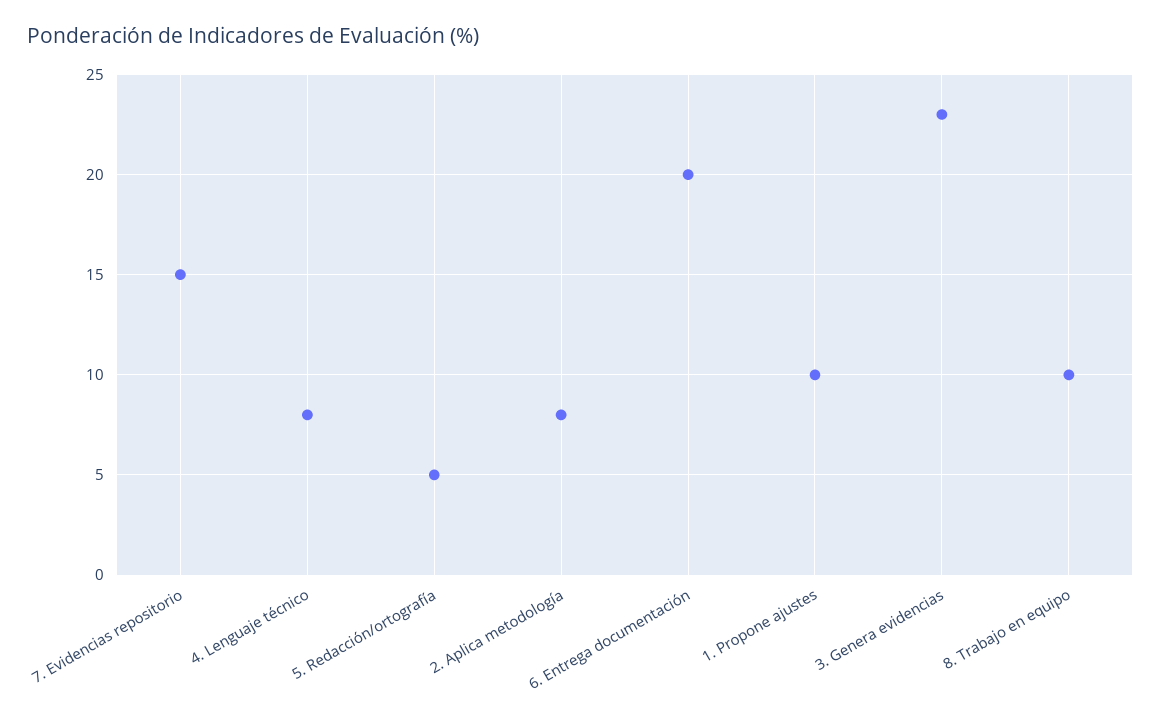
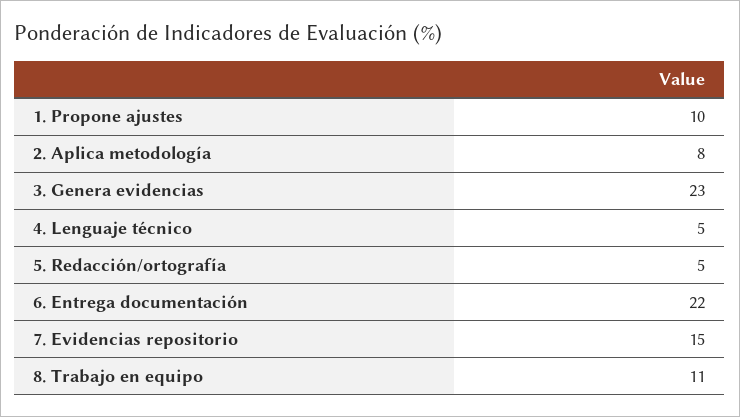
  {
    "7. Evidencias repositorio": 15,
-   "4. Lenguaje técnico": 8,
+   "4. Lenguaje técnico": 5,
    "5. Redacción/ortografía": 5,
    "2. Aplica metodología": 8,
-   "6. Entrega documentación": 20,
+   "6. Entrega documentación": 22,
    "1. Propone ajustes": 10,
    "3. Genera evidencias": 23,
-   "8. Trabajo en equipo": 10
+   "8. Trabajo en equipo": 11
  }

